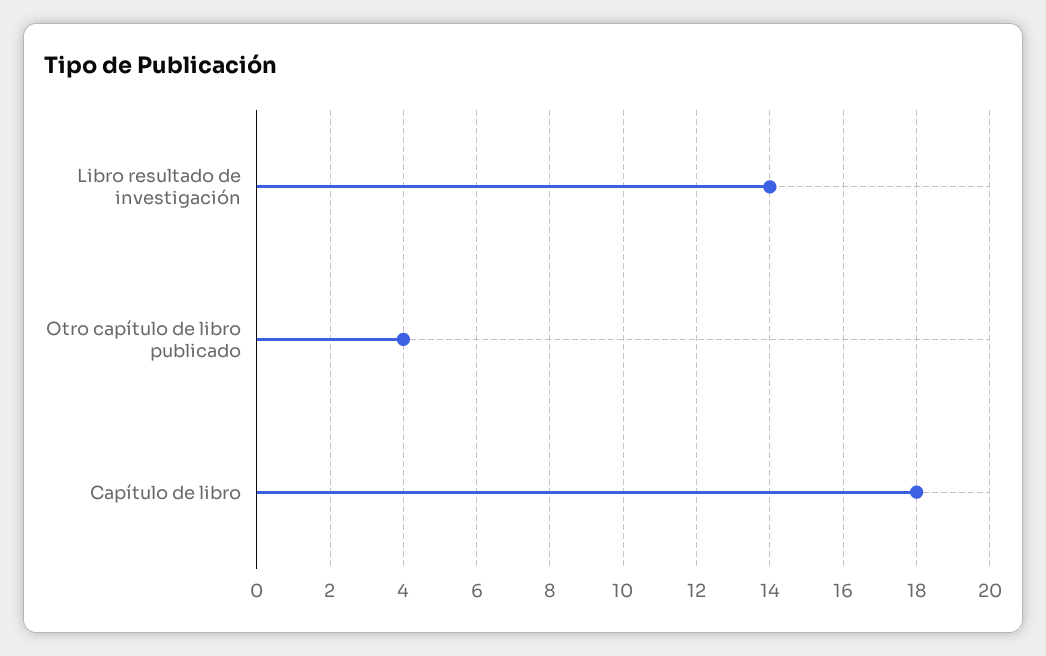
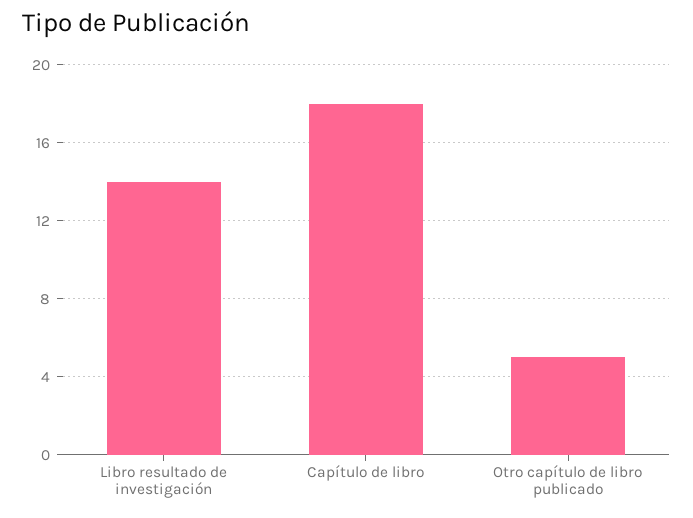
  {
    "Libro resultado de investigación": 14,
-   "Otro capítulo de libro publicado": 4,
+   "Otro capítulo de libro publicado": 5,
    "Capítulo de libro": 18
  }

